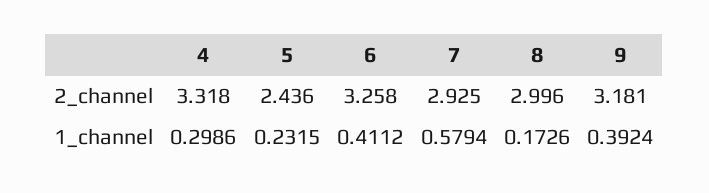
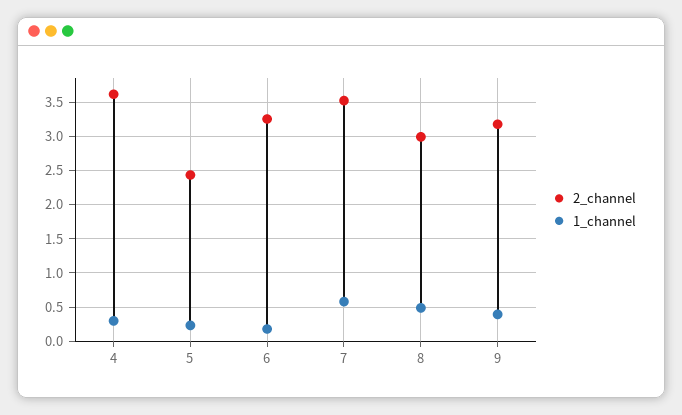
  {
    "2_channel": {
-     "4": 3.318,
+     "4": 3.6,
      "5": 2.436,
      "6": 3.258,
-     "7": 2.925,
+     "7": 3.5,
      "8": 2.996,
      "9": 3.181
    },
    "1_channel": {
      "4": 0.2986,
      "5": 0.2315,
-     "6": 0.4112,
+     "6": 0.2,
      "7": 0.5794,
-     "8": 0.1726,
+     "8": 0.5,
      "9": 0.3924
    }
  }

